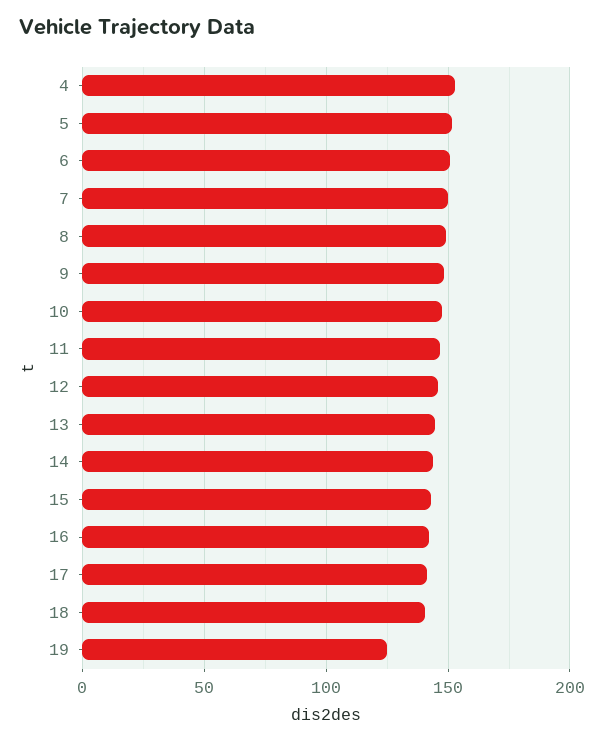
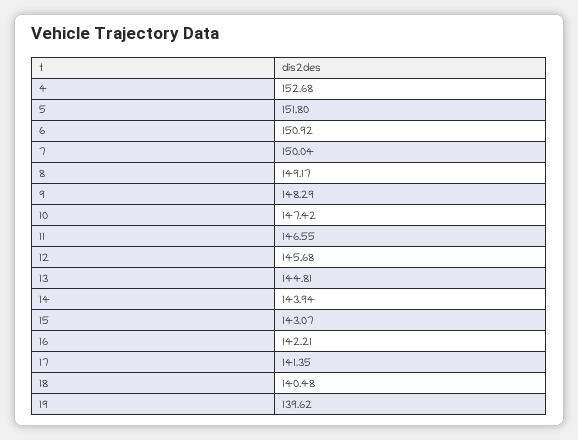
  {
    "4": 152.68,
    "5": 151.8,
    "6": 150.92,
    "7": 150.04,
    "8": 149.17,
    "9": 148.29,
    "10": 147.42,
    "11": 146.55,
    "12": 145.68,
    "13": 144.81,
    "14": 143.94,
    "15": 143.07,
    "16": 142.21,
    "17": 141.35,
    "18": 140.48,
-   "19": 125
+   "19": 139.62
  }

